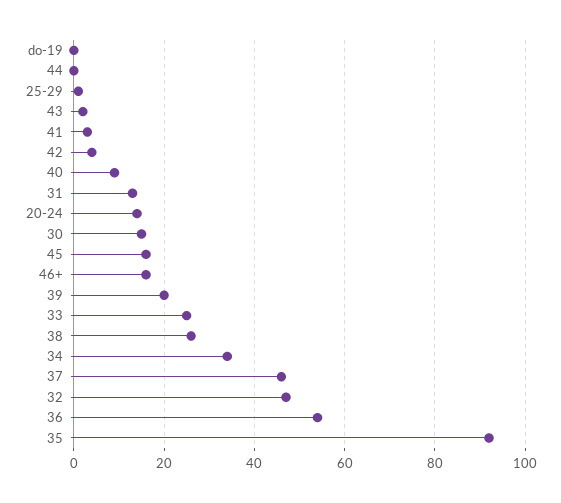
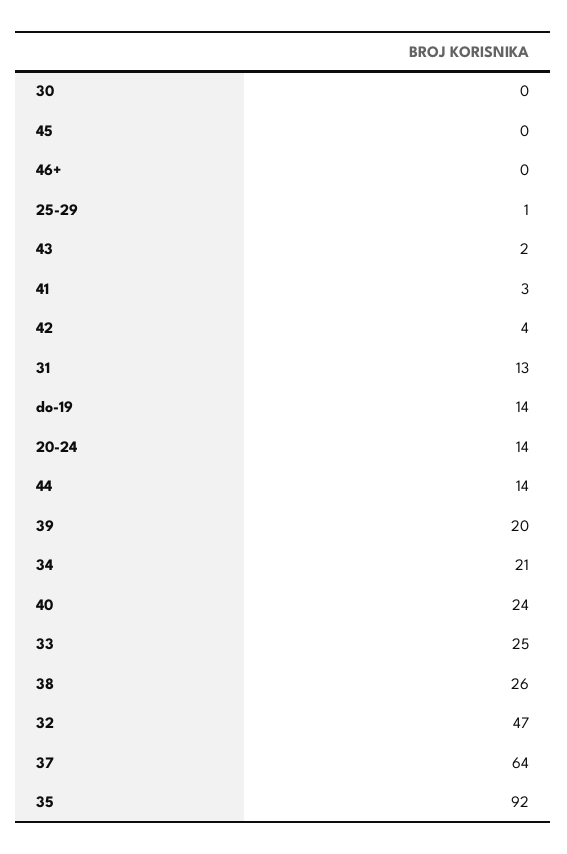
  {
-   "do-19": 0,
+   "do-19": 14,
-   "44": 0,
+   "44": 14,
    "25-29": 1,
    "43": 2,
    "41": 3,
    "42": 4,
-   "40": 10,
+   "40": 24,
    "31": 13,
    "20-24": 14,
-   "30": 15,
+   "30": 0,
-   "45": 15,
+   "45": 0,
-   "46+": 15,
+   "46+": 0,
    "39": 20,
    "33": 25,
    "38": 26,
-   "34": 35,
+   "34": 21,
-   "37": 45,
+   "37": 64,
    "32": 47,
-   "36": 55,
    "35": 92
  }

